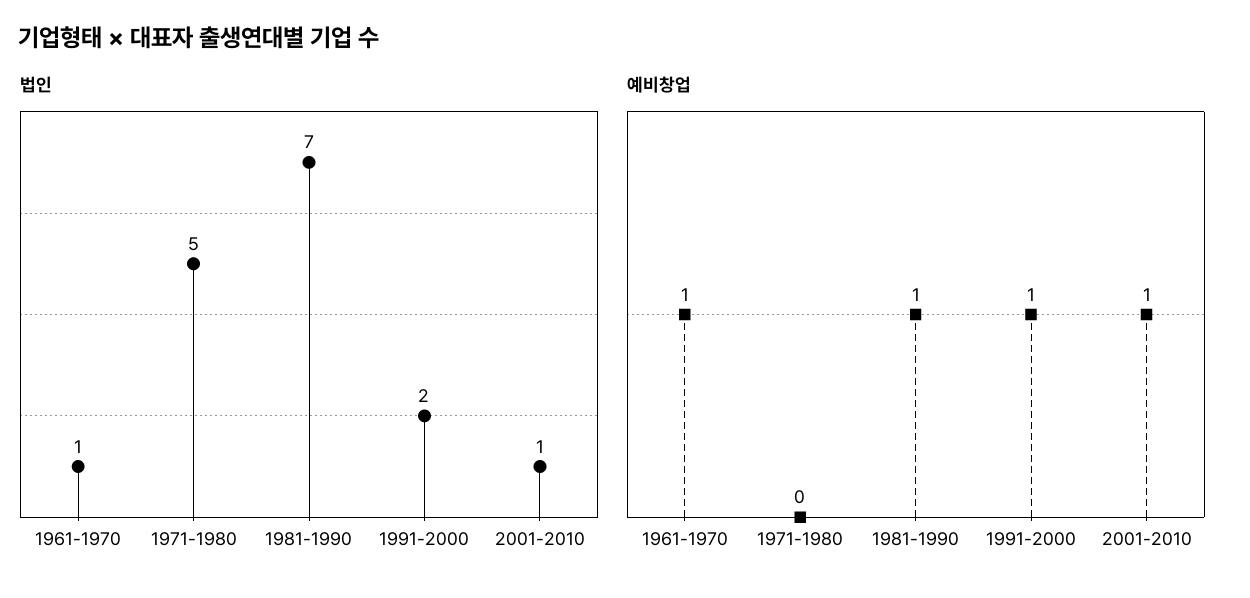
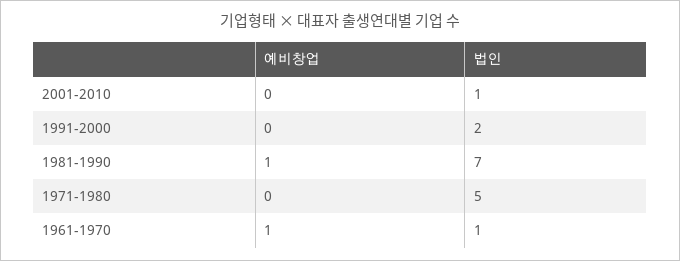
  {
    "법인": {
      "1961-1970": 1,
      "1971-1980": 5,
      "1981-1990": 7,
      "1991-2000": 2,
      "2001-2010": 1
    },
    "예비창업": {
      "1961-1970": 1,
      "1971-1980": 0,
      "1981-1990": 1,
-     "1991-2000": 1,
+     "1991-2000": 0,
-     "2001-2010": 1
+     "2001-2010": 0
    }
  }

